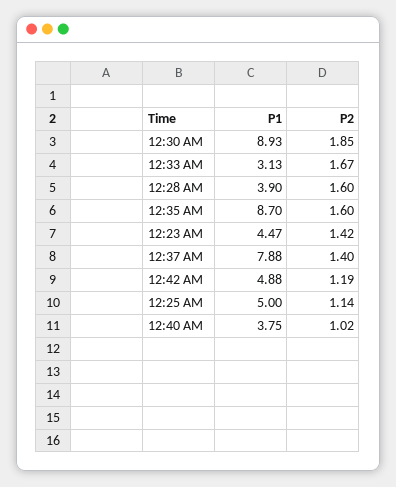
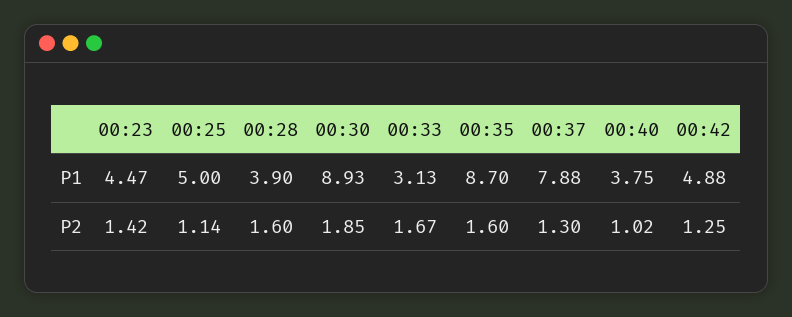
  {
    "P1": {
      "12:30 AM": 8.93,
      "12:33 AM": 3.13,
      "12:28 AM": 3.9,
      "12:35 AM": 8.7,
      "12:23 AM": 4.47,
      "12:37 AM": 7.88,
      "12:42 AM": 4.88,
      "12:25 AM": 5,
      "12:40 AM": 3.75
    },
    "P2": {
      "12:30 AM": 1.85,
      "12:33 AM": 1.67,
      "12:28 AM": 1.6,
      "12:35 AM": 1.6,
      "12:23 AM": 1.42,
-     "12:37 AM": 1.4,
+     "12:37 AM": 1.3,
-     "12:42 AM": 1.19,
+     "12:42 AM": 1.25,
      "12:25 AM": 1.14,
      "12:40 AM": 1.02
    }
  }

